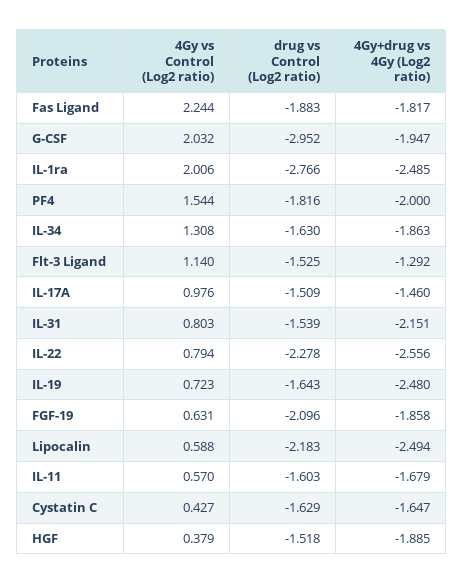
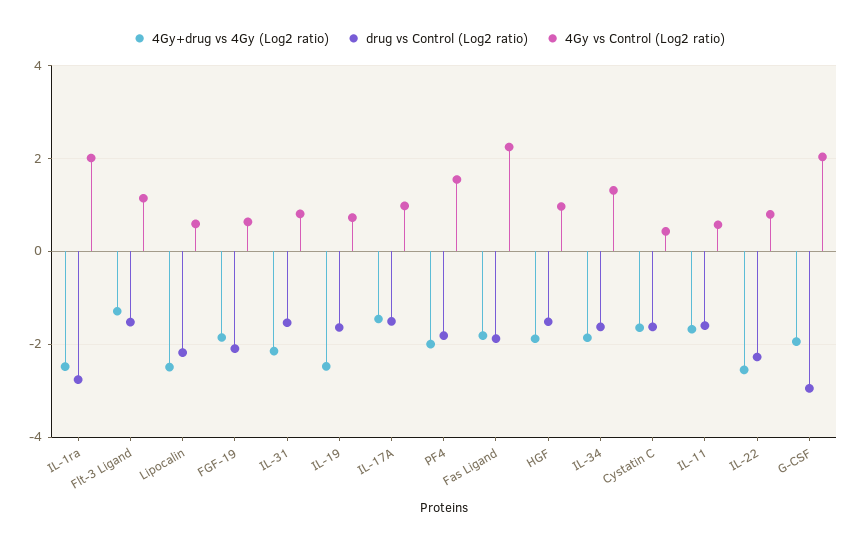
  {
    "4Gy vs Control (Log2 ratio)": {
      "Fas Ligand": 2.244,
      "G-CSF": 2.032,
      "IL-1ra": 2.006,
      "PF4": 1.544,
      "IL-34": 1.308,
      "Flt-3 Ligand": 1.14,
      "IL-17A": 0.976,
      "IL-31": 0.803,
      "IL-22": 0.794,
      "IL-19": 0.723,
      "FGF-19": 0.631,
      "Lipocalin": 0.588,
      "IL-11": 0.57,
      "Cystatin C": 0.427,
-     "HGF": 0.379
+     "HGF": 1
    },
    "drug vs Control (Log2 ratio)": {
      "Fas Ligand": -1.883,
      "G-CSF": -2.952,
      "IL-1ra": -2.766,
      "PF4": -1.816,
      "IL-34": -1.63,
      "Flt-3 Ligand": -1.525,
      "IL-17A": -1.509,
      "IL-31": -1.539,
      "IL-22": -2.278,
      "IL-19": -1.643,
      "FGF-19": -2.096,
      "Lipocalin": -2.183,
      "IL-11": -1.603,
      "Cystatin C": -1.629,
      "HGF": -1.518
    },
    "4Gy+drug vs 4Gy (Log2 ratio)": {
      "Fas Ligand": -1.817,
      "G-CSF": -1.947,
      "IL-1ra": -2.485,
      "PF4": -2,
      "IL-34": -1.863,
      "Flt-3 Ligand": -1.292,
      "IL-17A": -1.46,
      "IL-31": -2.151,
      "IL-22": -2.556,
      "IL-19": -2.48,
      "FGF-19": -1.858,
      "Lipocalin": -2.494,
      "IL-11": -1.679,
      "Cystatin C": -1.647,
      "HGF": -1.885
    }
  }

